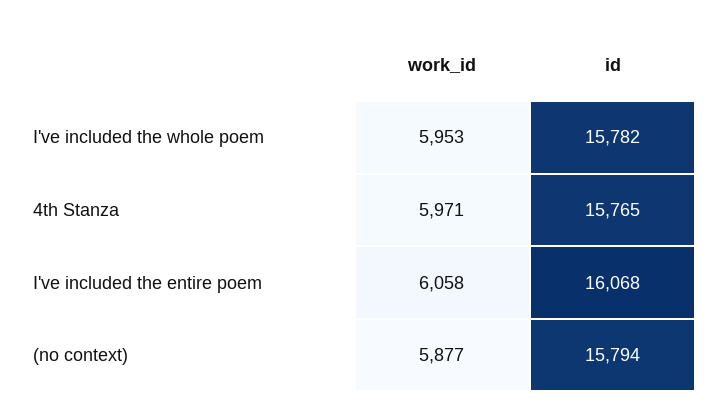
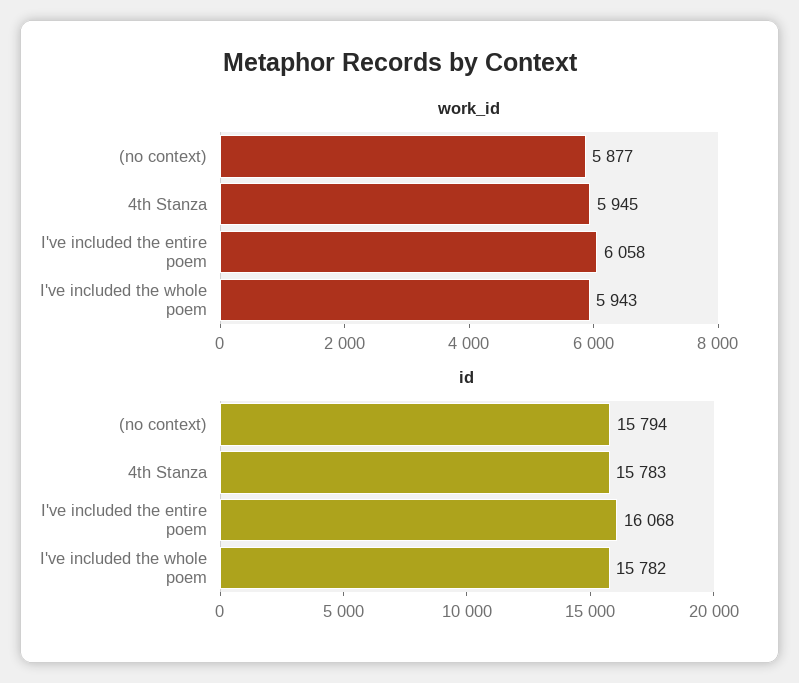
  {
    "work_id": {
-     "I've included the whole poem": 5953,
+     "I've included the whole poem": 5943,
-     "4th Stanza": 5971,
+     "4th Stanza": 5945,
      "I've included the entire poem": 6058,
      "(no context)": 5877
    },
    "id": {
      "I've included the whole poem": 15782,
-     "4th Stanza": 15765,
+     "4th Stanza": 15783,
      "I've included the entire poem": 16068,
      "(no context)": 15794
    }
  }

